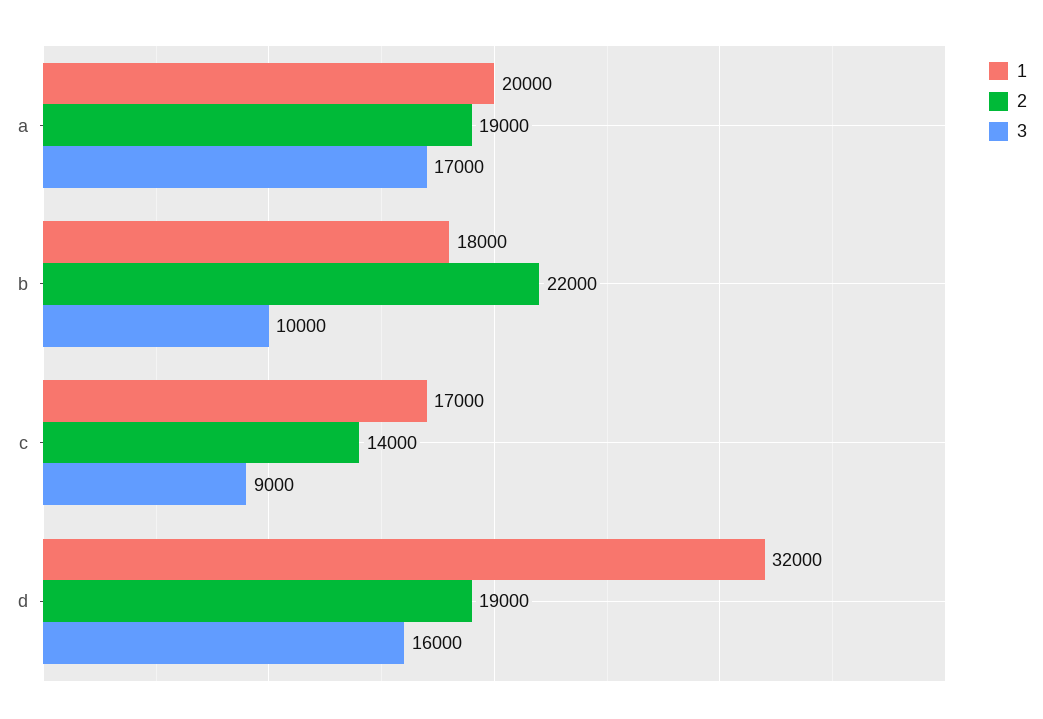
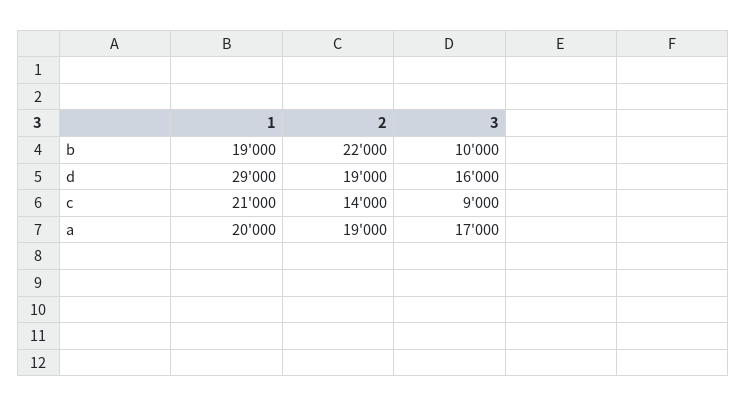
  {
    "1": {
      "a": 20000,
-     "b": 18000,
+     "b": 19000,
-     "c": 17000,
+     "c": 21000,
-     "d": 32000
+     "d": 29000
    },
    "2": {
      "a": 19000,
      "b": 22000,
      "c": 14000,
      "d": 19000
    },
    "3": {
      "a": 17000,
      "b": 10000,
      "c": 9000,
      "d": 16000
    }
  }

